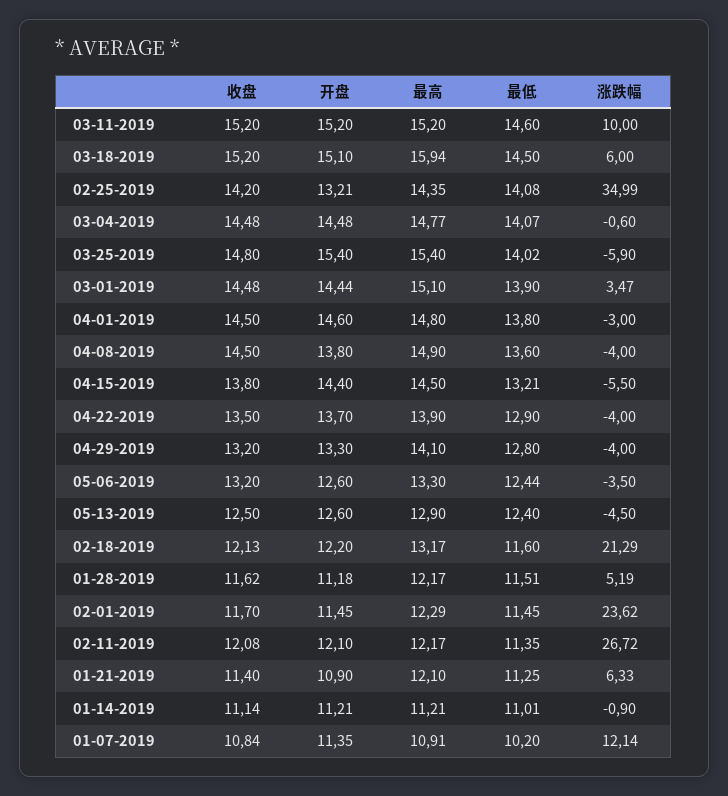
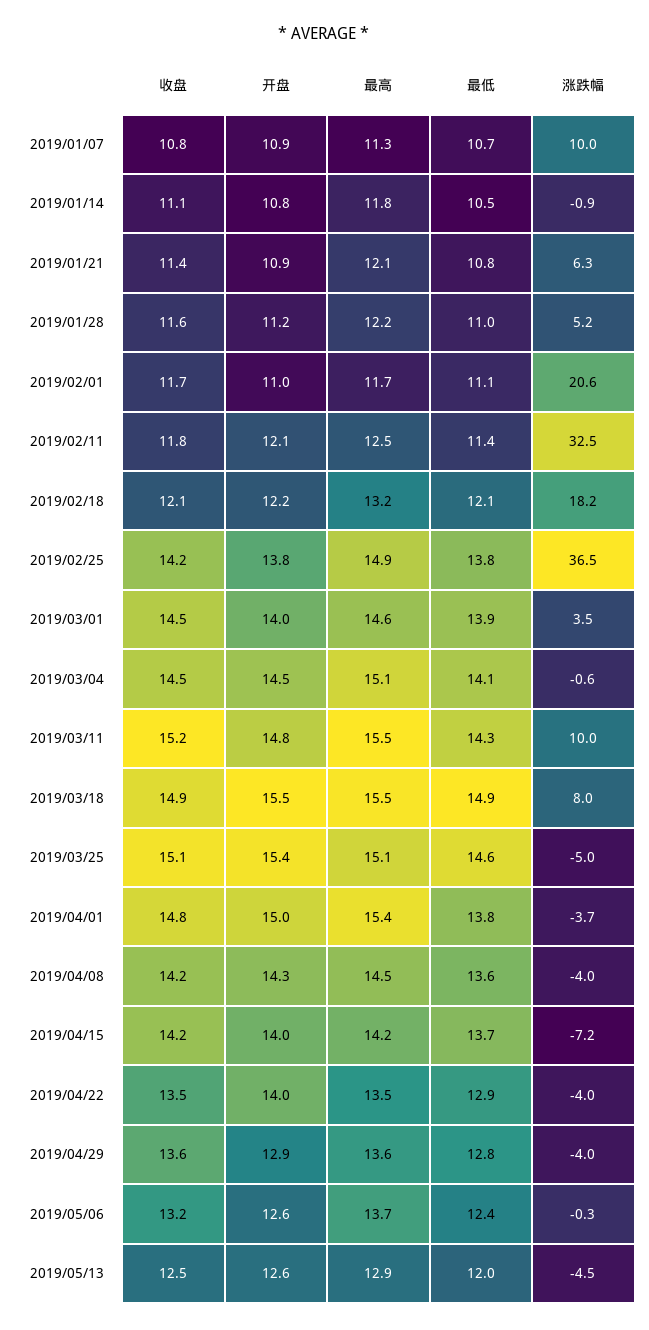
  {
    "收盘": {
      "03-11-2019": 15.2,
-     "03-18-2019": 15.2,
+     "03-18-2019": 14.9,
      "02-25-2019": 14.2,
      "03-04-2019": 14.48,
-     "03-25-2019": 14.8,
+     "03-25-2019": 15.1,
      "03-01-2019": 14.48,
-     "04-01-2019": 14.5,
+     "04-01-2019": 14.8,
-     "04-08-2019": 14.5,
+     "04-08-2019": 14.2,
-     "04-15-2019": 13.8,
+     "04-15-2019": 14.2,
      "04-22-2019": 13.5,
-     "04-29-2019": 13.2,
+     "04-29-2019": 13.6,
      "05-06-2019": 13.2,
      "05-13-2019": 12.5,
      "02-18-2019": 12.13,
      "01-28-2019": 11.62,
      "02-01-2019": 11.7,
-     "02-11-2019": 12.08,
+     "02-11-2019": 11.8,
      "01-21-2019": 11.4,
      "01-14-2019": 11.14,
      "01-07-2019": 10.84
    },
    "开盘": {
-     "03-11-2019": 15.2,
+     "03-11-2019": 14.8,
-     "03-18-2019": 15.1,
+     "03-18-2019": 15.5,
-     "02-25-2019": 13.21,
+     "02-25-2019": 13.8,
      "03-04-2019": 14.48,
      "03-25-2019": 15.4,
-     "03-01-2019": 14.44,
+     "03-01-2019": 14,
-     "04-01-2019": 14.6,
+     "04-01-2019": 15,
-     "04-08-2019": 13.8,
+     "04-08-2019": 14.3,
-     "04-15-2019": 14.4,
+     "04-15-2019": 14,
-     "04-22-2019": 13.7,
+     "04-22-2019": 14,
-     "04-29-2019": 13.3,
+     "04-29-2019": 12.9,
      "05-06-2019": 12.6,
      "05-13-2019": 12.6,
      "02-18-2019": 12.2,
      "01-28-2019": 11.18,
-     "02-01-2019": 11.45,
+     "02-01-2019": 11,
      "02-11-2019": 12.1,
      "01-21-2019": 10.9,
-     "01-14-2019": 11.21,
+     "01-14-2019": 10.8,
-     "01-07-2019": 11.35
+     "01-07-2019": 10.9
    },
    "最高": {
-     "03-11-2019": 15.2,
+     "03-11-2019": 15.5,
-     "03-18-2019": 15.94,
+     "03-18-2019": 15.5,
-     "02-25-2019": 14.35,
+     "02-25-2019": 14.9,
-     "03-04-2019": 14.77,
+     "03-04-2019": 15.1,
-     "03-25-2019": 15.4,
+     "03-25-2019": 15.1,
-     "03-01-2019": 15.1,
+     "03-01-2019": 14.6,
-     "04-01-2019": 14.8,
+     "04-01-2019": 15.4,
-     "04-08-2019": 14.9,
+     "04-08-2019": 14.5,
-     "04-15-2019": 14.5,
+     "04-15-2019": 14.2,
-     "04-22-2019": 13.9,
+     "04-22-2019": 13.5,
-     "04-29-2019": 14.1,
+     "04-29-2019": 13.6,
-     "05-06-2019": 13.3,
+     "05-06-2019": 13.7,
      "05-13-2019": 12.9,
      "02-18-2019": 13.17,
      "01-28-2019": 12.17,
-     "02-01-2019": 12.29,
+     "02-01-2019": 11.7,
-     "02-11-2019": 12.17,
+     "02-11-2019": 12.5,
      "01-21-2019": 12.1,
-     "01-14-2019": 11.21,
+     "01-14-2019": 11.8,
-     "01-07-2019": 10.91
+     "01-07-2019": 11.3
    },
    "最低": {
-     "03-11-2019": 14.6,
+     "03-11-2019": 14.3,
-     "03-18-2019": 14.5,
+     "03-18-2019": 14.9,
-     "02-25-2019": 14.08,
+     "02-25-2019": 13.8,
      "03-04-2019": 14.07,
-     "03-25-2019": 14.02,
+     "03-25-2019": 14.6,
      "03-01-2019": 13.9,
      "04-01-2019": 13.8,
      "04-08-2019": 13.6,
-     "04-15-2019": 13.21,
+     "04-15-2019": 13.7,
      "04-22-2019": 12.9,
      "04-29-2019": 12.8,
      "05-06-2019": 12.44,
-     "05-13-2019": 12.4,
+     "05-13-2019": 12,
-     "02-18-2019": 11.6,
+     "02-18-2019": 12.1,
-     "01-28-2019": 11.51,
+     "01-28-2019": 11,
-     "02-01-2019": 11.45,
+     "02-01-2019": 11.1,
      "02-11-2019": 11.35,
-     "01-21-2019": 11.25,
+     "01-21-2019": 10.8,
-     "01-14-2019": 11.01,
+     "01-14-2019": 10.5,
-     "01-07-2019": 10.2
+     "01-07-2019": 10.7
    },
    "涨跌幅": {
      "03-11-2019": 10,
-     "03-18-2019": 6,
+     "03-18-2019": 8,
-     "02-25-2019": 34.99,
+     "02-25-2019": 36.5,
      "03-04-2019": -0.6,
-     "03-25-2019": -5.9,
+     "03-25-2019": -5,
      "03-01-2019": 3.47,
-     "04-01-2019": -3,
+     "04-01-2019": -3.7,
      "04-08-2019": -4,
-     "04-15-2019": -5.5,
+     "04-15-2019": -7.2,
      "04-22-2019": -4,
      "04-29-2019": -4,
-     "05-06-2019": -3.5,
+     "05-06-2019": -0.3,
      "05-13-2019": -4.5,
-     "02-18-2019": 21.29,
+     "02-18-2019": 18.2,
      "01-28-2019": 5.19,
-     "02-01-2019": 23.62,
+     "02-01-2019": 20.6,
-     "02-11-2019": 26.72,
+     "02-11-2019": 32.5,
      "01-21-2019": 6.33,
      "01-14-2019": -0.9,
-     "01-07-2019": 12.14
+     "01-07-2019": 10
    }
  }

